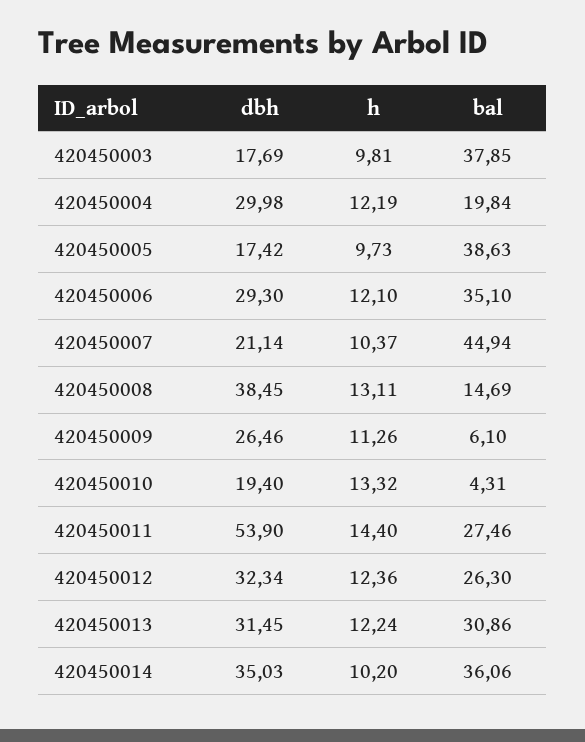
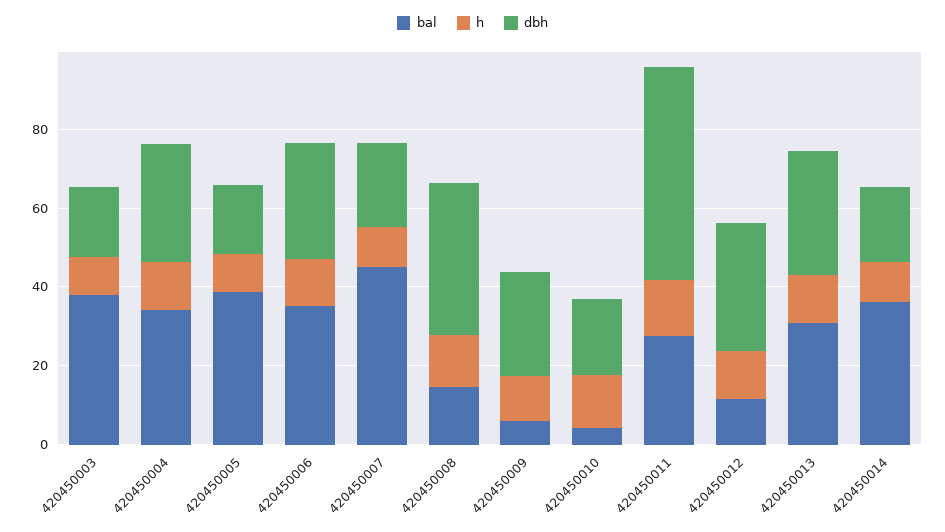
  {
    "dbh": {
      "420450003": 17.69,
      "420450004": 29.98,
      "420450005": 17.42,
      "420450006": 29.3,
      "420450007": 21.14,
      "420450008": 38.45,
      "420450009": 26.46,
      "420450010": 19.4,
      "420450011": 53.9,
      "420450012": 32.34,
      "420450013": 31.45,
-     "420450014": 35.03
+     "420450014": 20
    },
    "h": {
      "420450003": 9.81,
      "420450004": 12.19,
      "420450005": 9.73,
      "420450006": 12.1,
      "420450007": 10.37,
      "420450008": 13.11,
      "420450009": 11.26,
      "420450010": 13.32,
      "420450011": 14.4,
      "420450012": 12.36,
      "420450013": 12.24,
      "420450014": 10.2
    },
    "bal": {
      "420450003": 37.85,
-     "420450004": 19.84,
+     "420450004": 35,
      "420450005": 38.63,
      "420450006": 35.1,
      "420450007": 44.94,
      "420450008": 14.69,
      "420450009": 6.1,
      "420450010": 4.31,
      "420450011": 27.46,
-     "420450012": 26.3,
+     "420450012": 10,
      "420450013": 30.86,
      "420450014": 36.06
    }
  }

